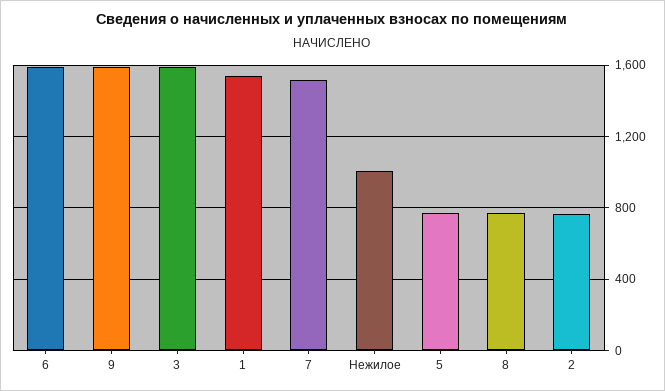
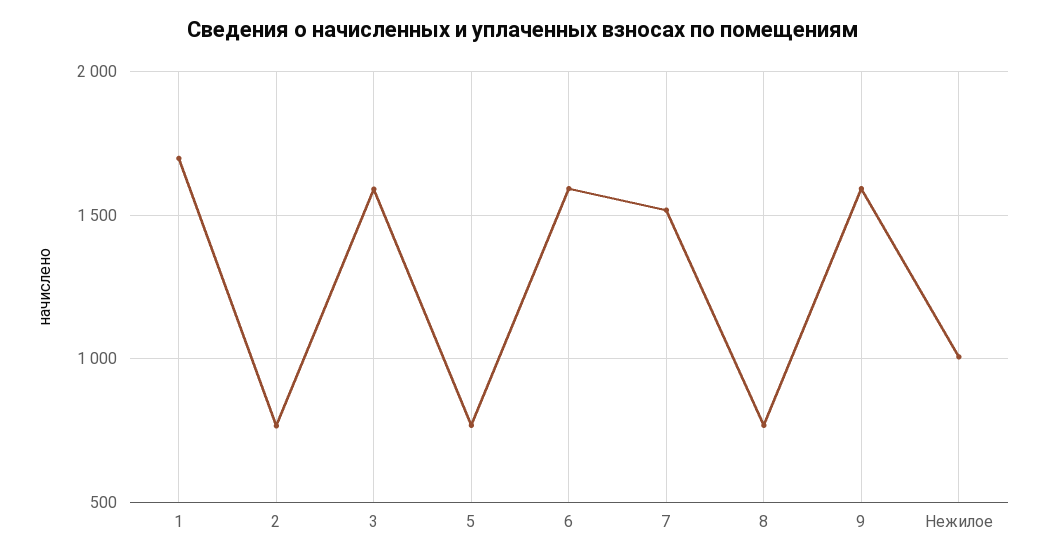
  {
    "6": 1600,
    "9": 1600,
    "3": 1600,
-   "1": 1550,
+   "1": 1700,
    "7": 1500,
    "Нежилое": 1000,
    "5": 750,
    "8": 750,
    "2": 750
  }

